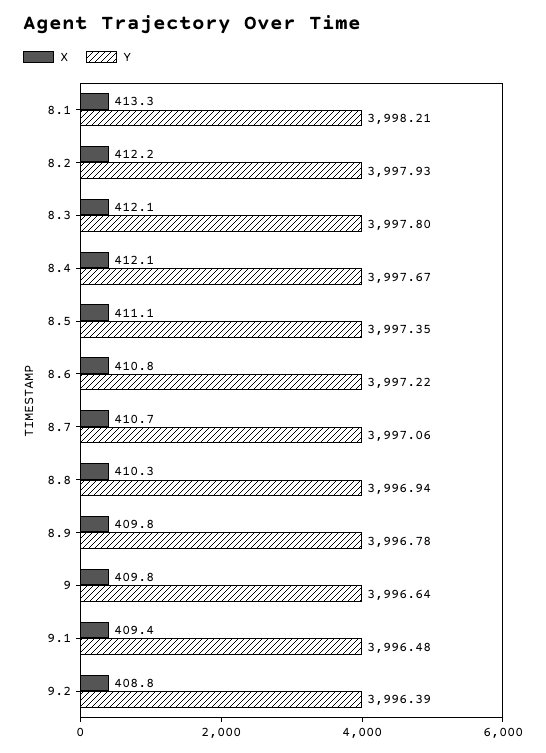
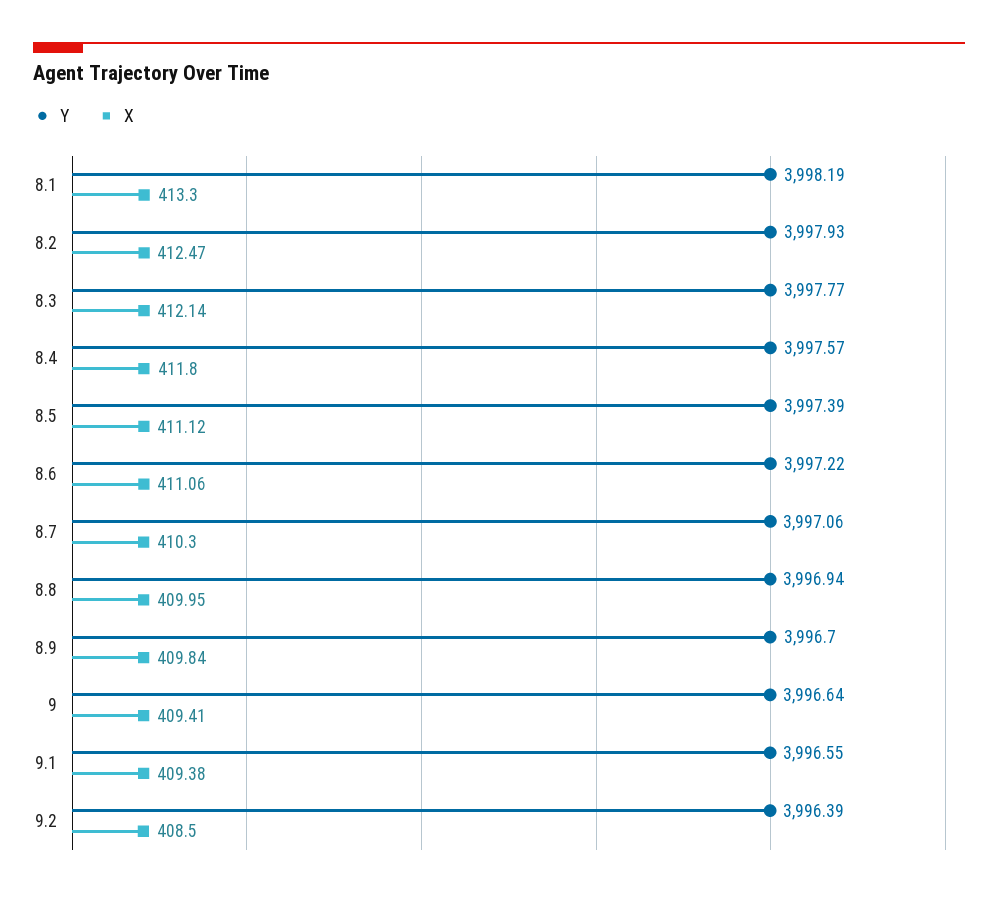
  {
    "X": {
      "8.1": 413.3,
-     "8.2": 412.2,
+     "8.2": 412.47,
      "8.3": 412.14,
-     "8.4": 412.1,
+     "8.4": 411.8,
      "8.5": 411.12,
-     "8.6": 410.8,
+     "8.6": 411.06,
-     "8.7": 410.7,
+     "8.7": 410.3,
-     "8.8": 410.3,
+     "8.8": 409.95,
      "8.9": 409.84,
-     "9": 409.8,
+     "9": 409.41,
      "9.1": 409.38,
-     "9.2": 408.8
+     "9.2": 408.5
    },
    "Y": {
-     "8.1": 3998.21,
+     "8.1": 3998.19,
      "8.2": 3997.93,
-     "8.3": 3997.8,
+     "8.3": 3997.77,
-     "8.4": 3997.67,
+     "8.4": 3997.57,
-     "8.5": 3997.35,
+     "8.5": 3997.39,
      "8.6": 3997.22,
      "8.7": 3997.06,
      "8.8": 3996.94,
-     "8.9": 3996.78,
+     "8.9": 3996.7,
      "9": 3996.64,
-     "9.1": 3996.48,
+     "9.1": 3996.55,
      "9.2": 3996.39
    }
  }

